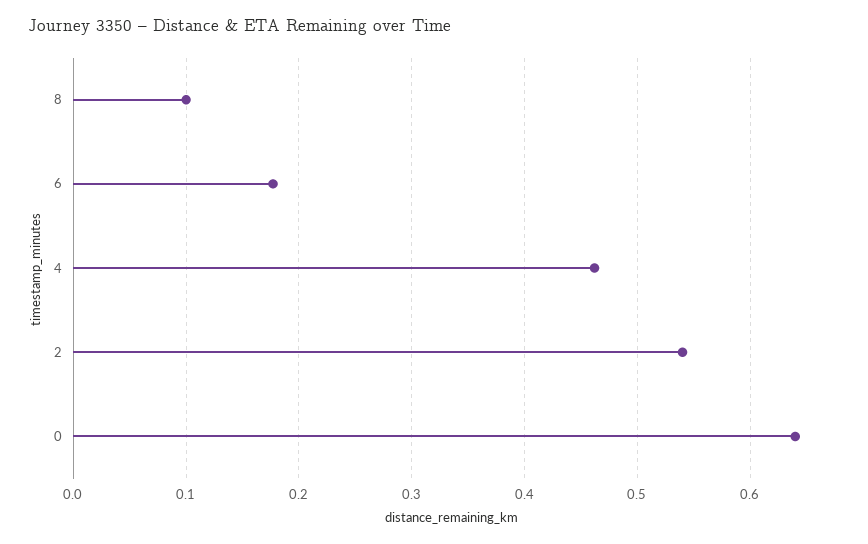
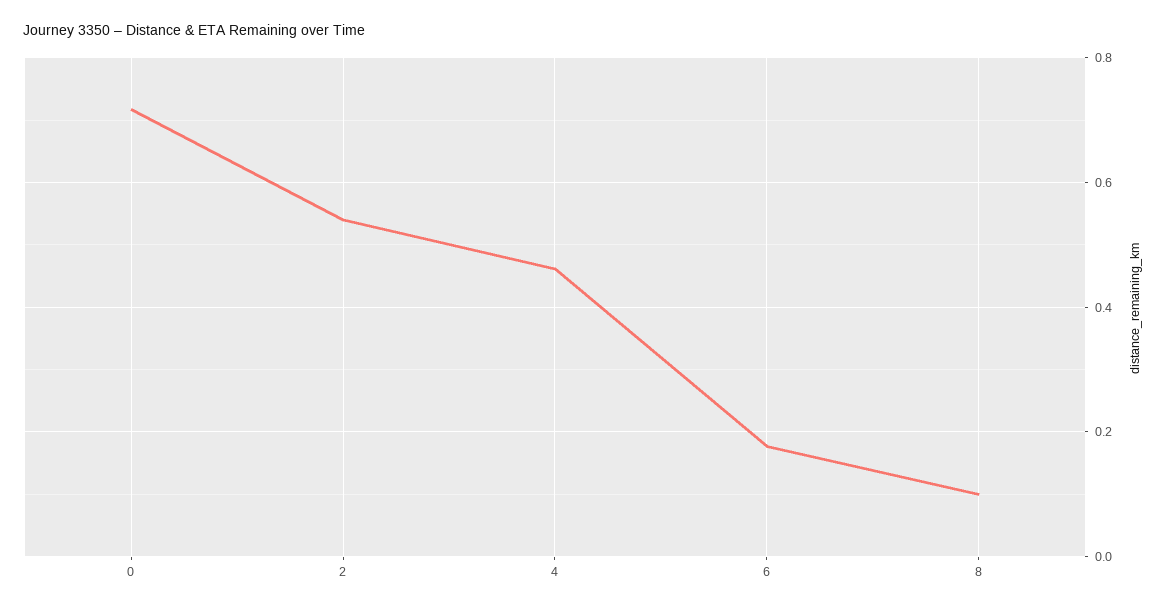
  {
    "8": 0.1,
    "6": 0.18,
    "4": 0.46,
    "2": 0.54,
-   "0": 0.64
+   "0": 0.72
  }

